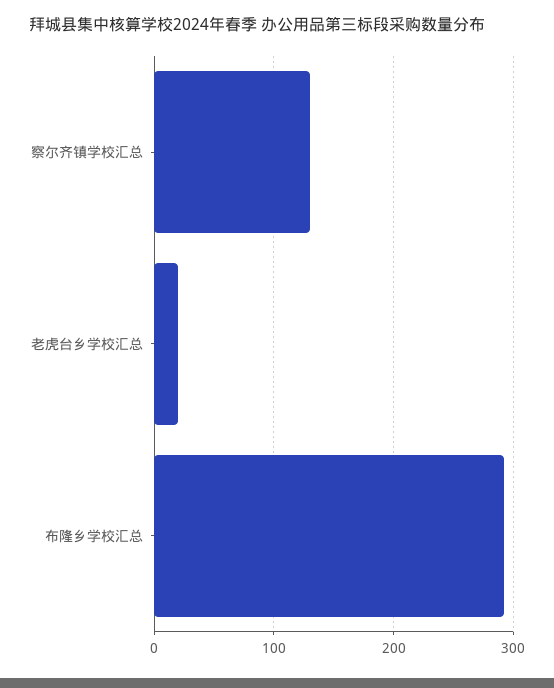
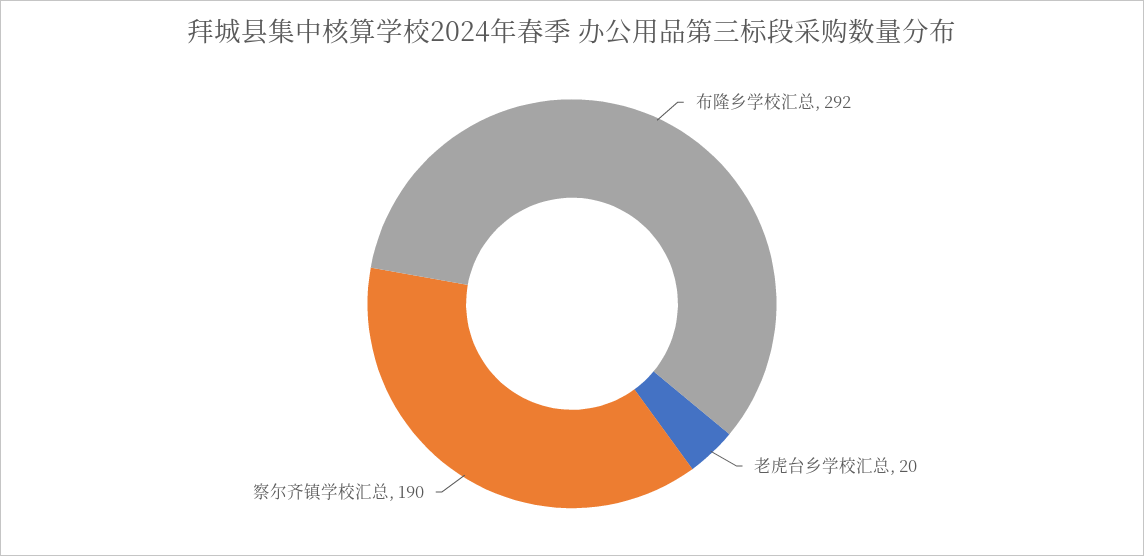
  {
-   "察尔齐镇学校汇总": 130,
+   "察尔齐镇学校汇总": 190,
    "老虎台乡学校汇总": 20,
    "布隆乡学校汇总": 292
  }

